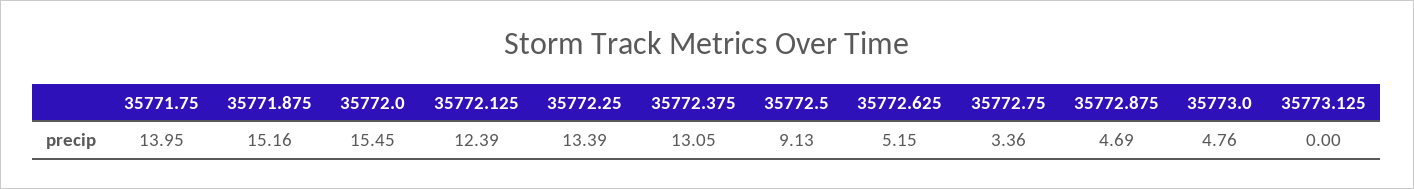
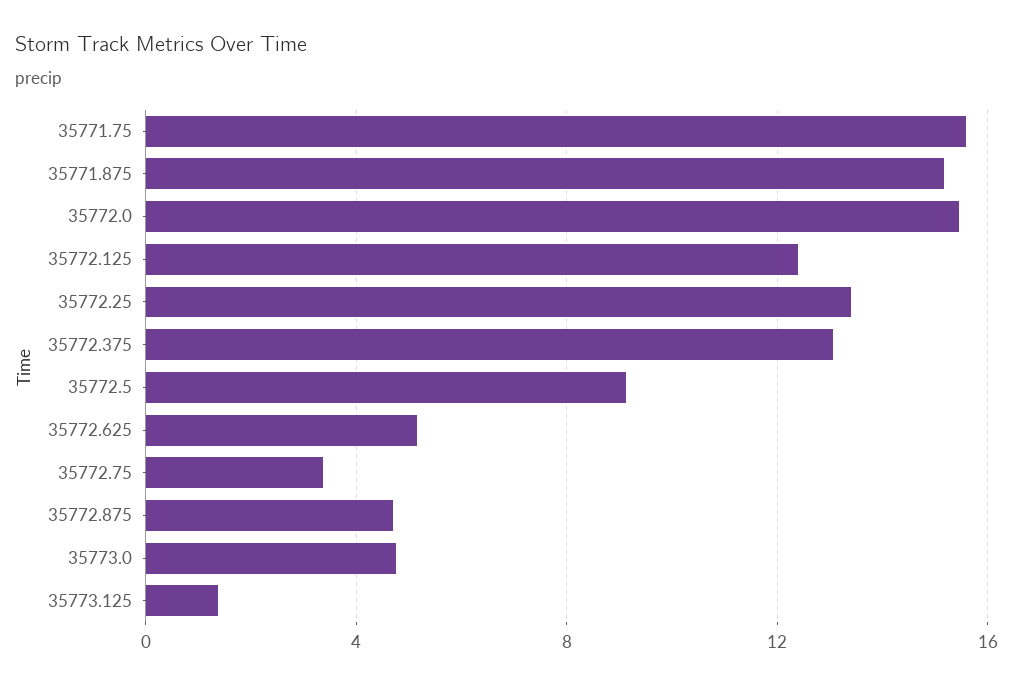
  {
-   "35771.75": 13.95,
+   "35771.75": 15.5,
    "35771.875": 15.16,
    "35772.0": 15.45,
    "35772.125": 12.39,
    "35772.25": 13.39,
    "35772.375": 13.05,
    "35772.5": 9.13,
    "35772.625": 5.15,
    "35772.75": 3.36,
    "35772.875": 4.69,
    "35773.0": 4.76,
-   "35773.125": 0
+   "35773.125": 1.5
  }

